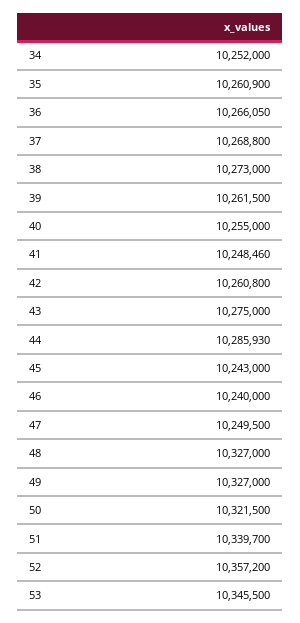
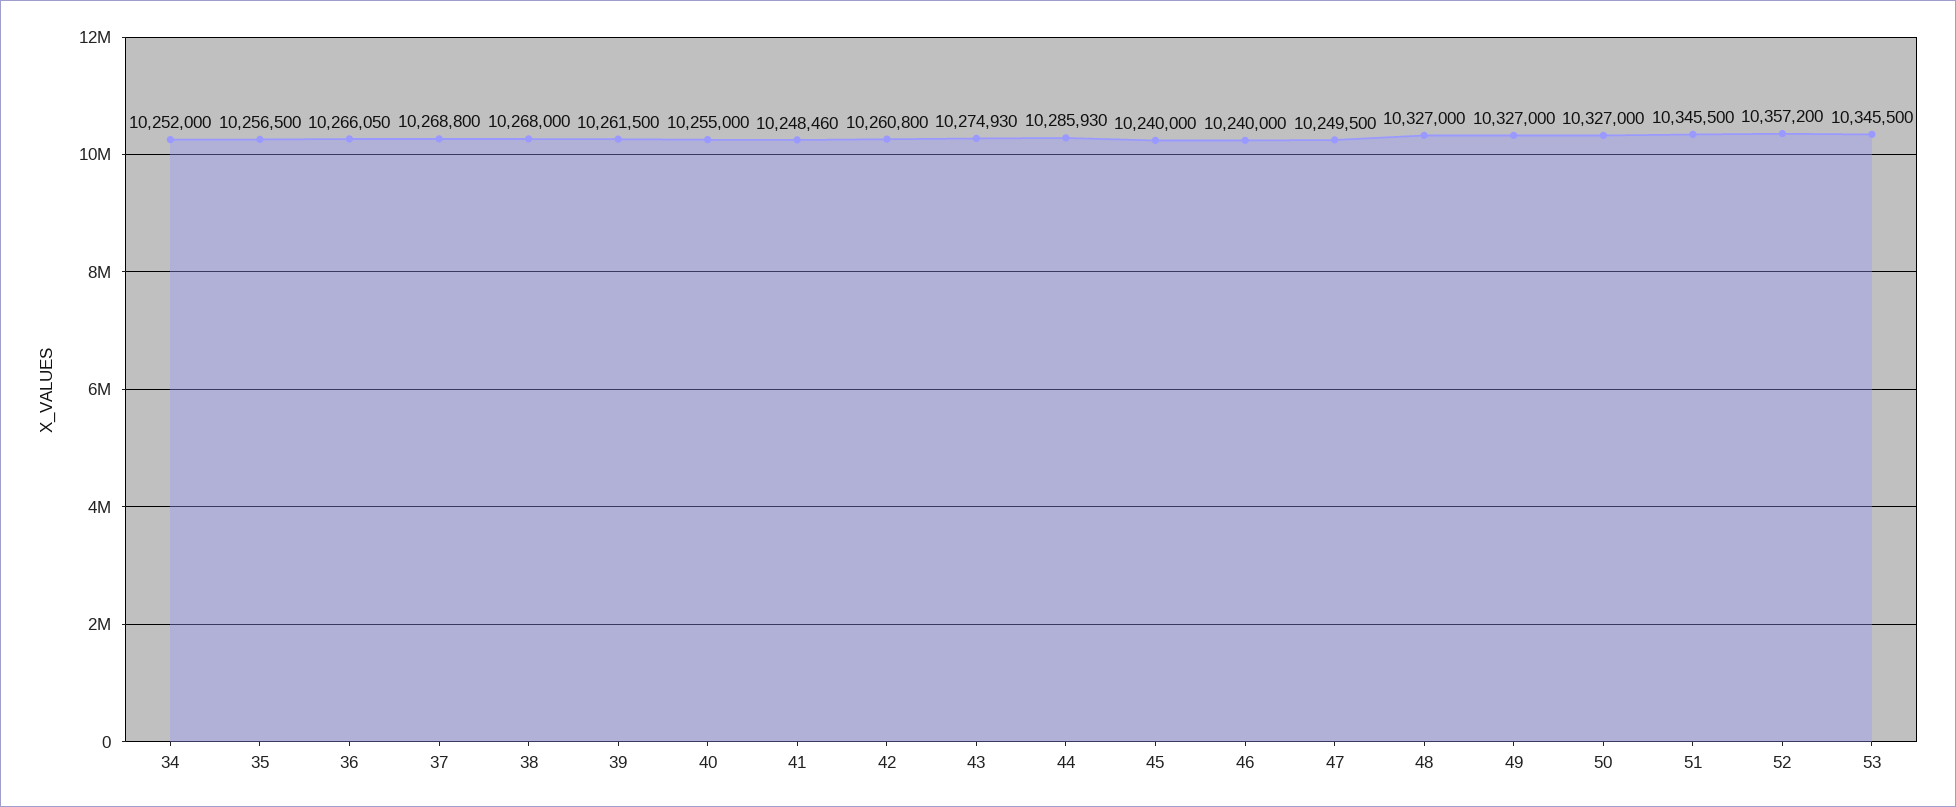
  {
    "34": 10252000,
-   "35": 10260900,
+   "35": 10256500,
    "36": 10266050,
    "37": 10268800,
-   "38": 10273000,
+   "38": 10268000,
    "39": 10261500,
    "40": 10255000,
    "41": 10248460,
    "42": 10260800,
-   "43": 10275000,
+   "43": 10274930,
    "44": 10285930,
-   "45": 10243000,
+   "45": 10240000,
    "46": 10240000,
    "47": 10249500,
    "48": 10327000,
    "49": 10327000,
-   "50": 10321500,
+   "50": 10327000,
-   "51": 10339700,
+   "51": 10345500,
    "52": 10357200,
    "53": 10345500
  }

